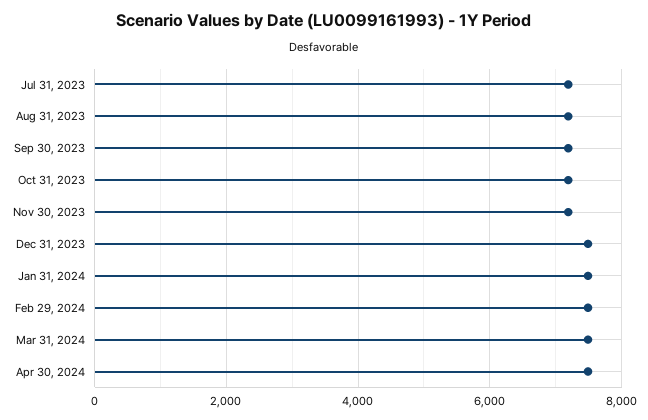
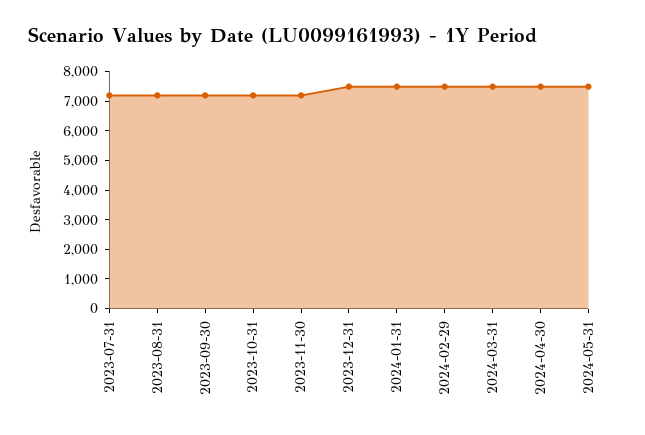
  {
    "Jul 31, 2023": 7200,
    "Aug 31, 2023": 7200,
    "Sep 30, 2023": 7200,
    "Oct 31, 2023": 7200,
    "Nov 30, 2023": 7200,
    "Dec 31, 2023": 7400,
    "Jan 31, 2024": 7400,
    "Feb 29, 2024": 7400,
    "Mar 31, 2024": 7400,
-   "Apr 30, 2024": 7400
+   "Apr 30, 2024": 7400,
+   "2024-05-31": 7500
  }

